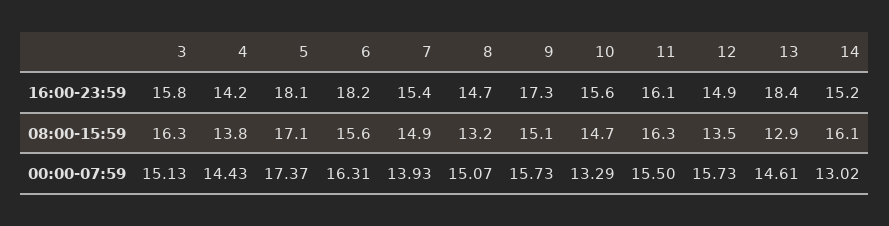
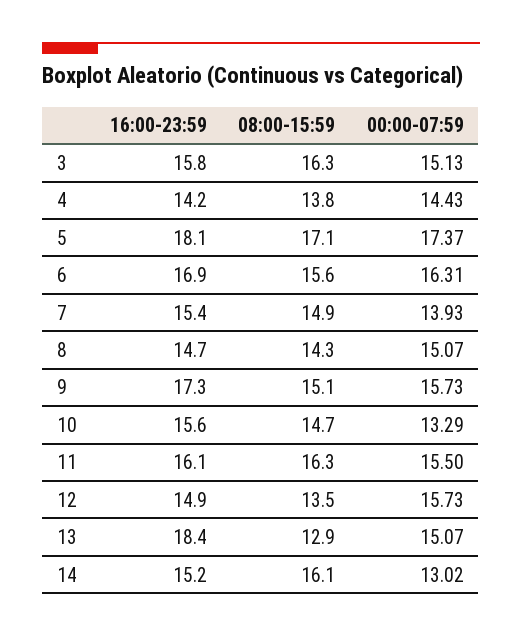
  {
    "3": {
      "16:00-23:59": 15.8,
      "08:00-15:59": 16.3,
      "00:00-07:59": 15.13
    },
    "4": {
      "16:00-23:59": 14.2,
      "08:00-15:59": 13.8,
      "00:00-07:59": 14.43
    },
    "5": {
      "16:00-23:59": 18.1,
      "08:00-15:59": 17.1,
      "00:00-07:59": 17.37
    },
    "6": {
-     "16:00-23:59": 18.2,
+     "16:00-23:59": 16.9,
      "08:00-15:59": 15.6,
      "00:00-07:59": 16.31
    },
    "7": {
      "16:00-23:59": 15.4,
      "08:00-15:59": 14.9,
      "00:00-07:59": 13.93
    },
    "8": {
      "16:00-23:59": 14.7,
-     "08:00-15:59": 13.2,
+     "08:00-15:59": 14.3,
      "00:00-07:59": 15.07
    },
    "9": {
      "16:00-23:59": 17.3,
      "08:00-15:59": 15.1,
      "00:00-07:59": 15.73
    },
    "10": {
      "16:00-23:59": 15.6,
      "08:00-15:59": 14.7,
      "00:00-07:59": 13.29
    },
    "11": {
      "16:00-23:59": 16.1,
      "08:00-15:59": 16.3,
      "00:00-07:59": 15.5
    },
    "12": {
      "16:00-23:59": 14.9,
      "08:00-15:59": 13.5,
      "00:00-07:59": 15.73
    },
    "13": {
      "16:00-23:59": 18.4,
      "08:00-15:59": 12.9,
-     "00:00-07:59": 14.61
+     "00:00-07:59": 15.07
    },
    "14": {
      "16:00-23:59": 15.2,
      "08:00-15:59": 16.1,
      "00:00-07:59": 13.02
    }
  }

